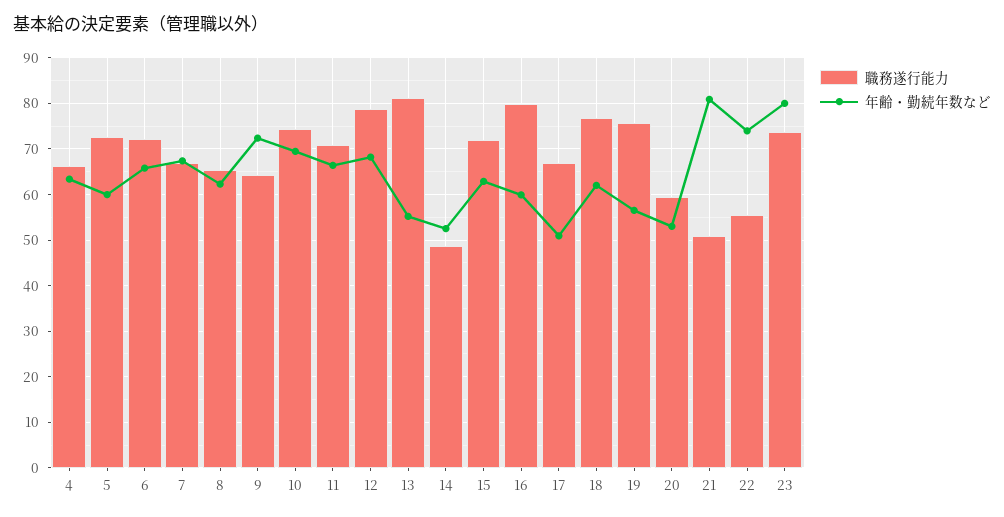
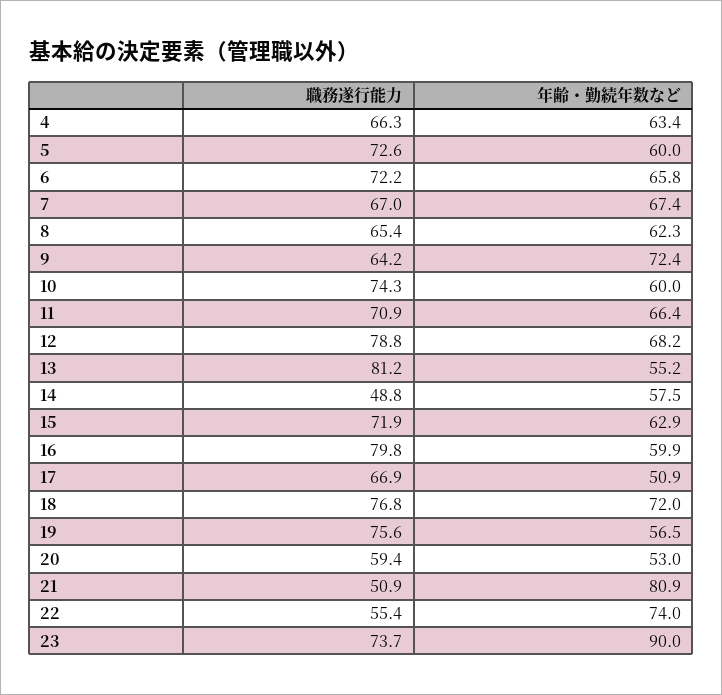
  {
    "職務遂行能力": {
      "4": 66.3,
      "5": 72.6,
      "6": 72.2,
      "7": 67,
      "8": 65.4,
      "9": 64.2,
      "10": 74.3,
      "11": 70.9,
      "12": 78.8,
      "13": 81.2,
      "14": 48.8,
      "15": 71.9,
      "16": 79.8,
      "17": 66.9,
      "18": 76.8,
      "19": 75.6,
      "20": 59.4,
      "21": 50.9,
      "22": 55.4,
      "23": 73.7
    },
    "年齢・勤続年数など": {
      "4": 63.4,
      "5": 60,
      "6": 65.8,
      "7": 67.4,
      "8": 62.3,
      "9": 72.4,
-     "10": 70,
+     "10": 60,
      "11": 66.4,
      "12": 68.2,
      "13": 55.2,
-     "14": 52,
+     "14": 57.5,
      "15": 62.9,
      "16": 59.9,
      "17": 50.9,
-     "18": 62,
+     "18": 72,
      "19": 56.5,
      "20": 53,
      "21": 80.9,
      "22": 74,
-     "23": 80
+     "23": 90
    }
  }

